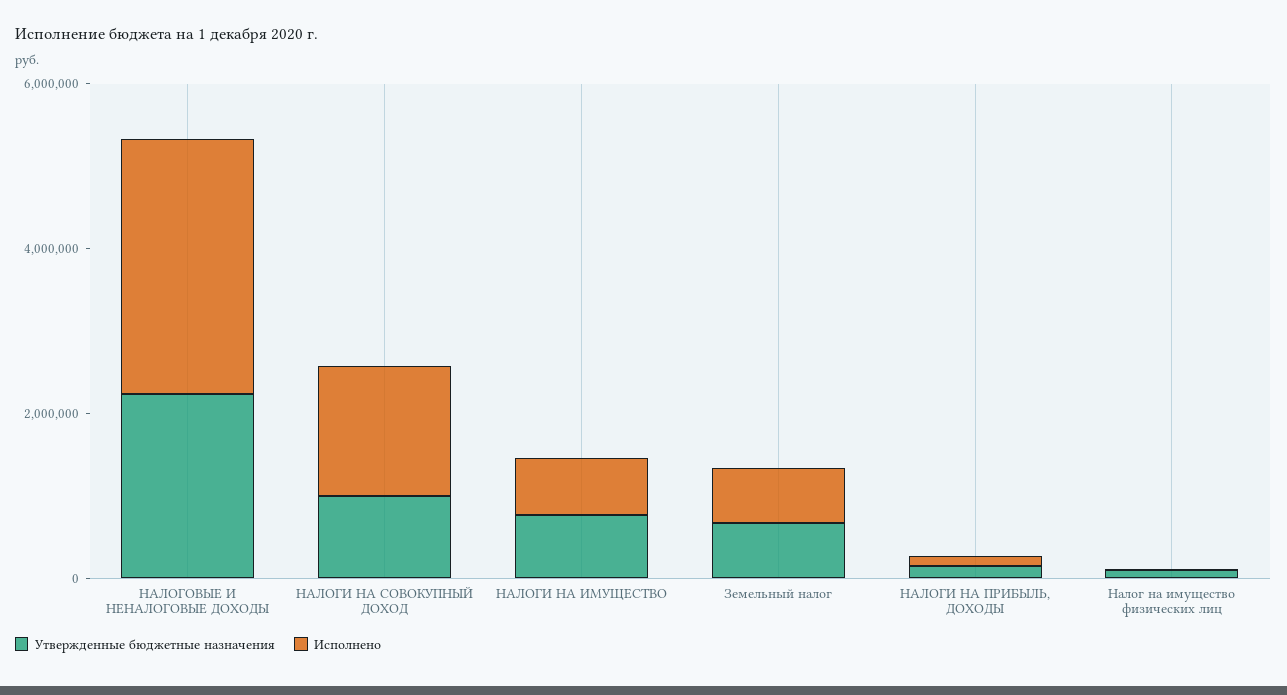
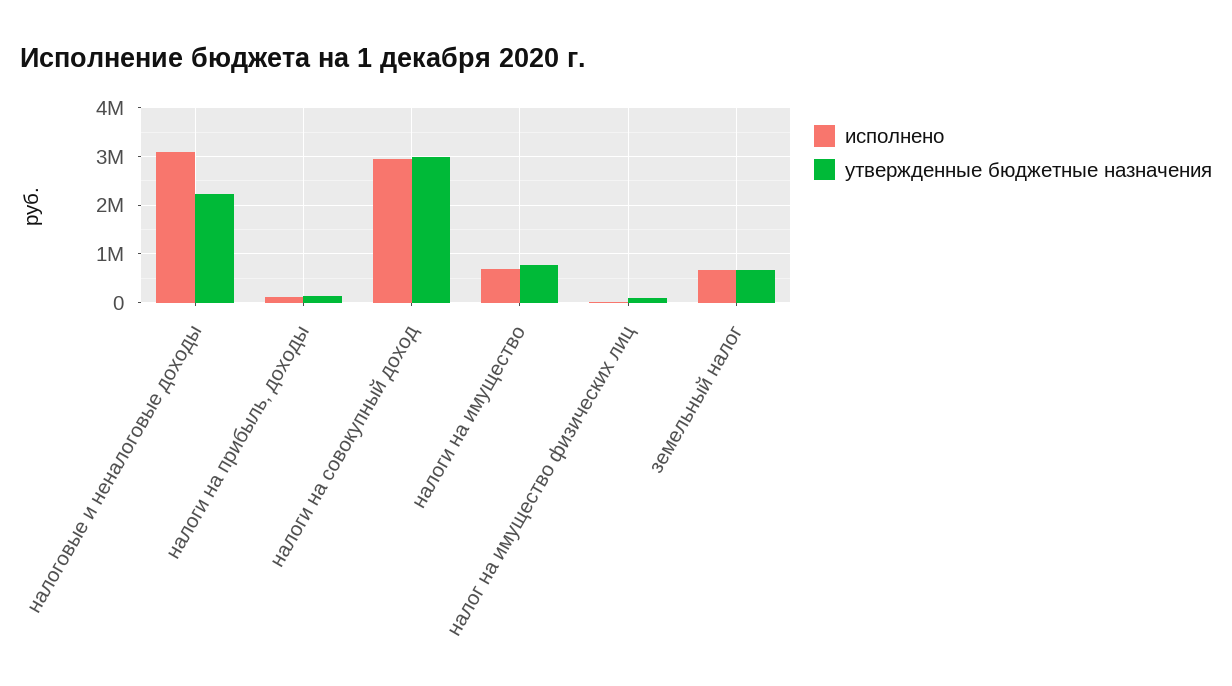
  {
    "Утвержденные бюджетные назначения": {
      "НАЛОГОВЫЕ И НЕНАЛОГОВЫЕ ДОХОДЫ": 2200000,
-     "НАЛОГИ НА СОВОКУПНЫЙ ДОХОД": 1000000,
+     "НАЛОГИ НА СОВОКУПНЫЙ ДОХОД": 3000000,
      "НАЛОГИ НА ИМУЩЕСТВО": 800000,
      "Земельный налог": 600000,
      "НАЛОГИ НА ПРИБЫЛЬ, ДОХОДЫ": 200000,
      "Налог на имущество физических лиц": 0
    },
    "Исполнено": {
      "НАЛОГОВЫЕ И НЕНАЛОГОВЫЕ ДОХОДЫ": 3000000,
-     "НАЛОГИ НА СОВОКУПНЫЙ ДОХОД": 1500000,
+     "НАЛОГИ НА СОВОКУПНЫЙ ДОХОД": 3000000,
      "НАЛОГИ НА ИМУЩЕСТВО": 600000,
      "Земельный налог": 600000,
      "НАЛОГИ НА ПРИБЫЛЬ, ДОХОДЫ": 200000,
      "Налог на имущество физических лиц": 0
    }
  }

